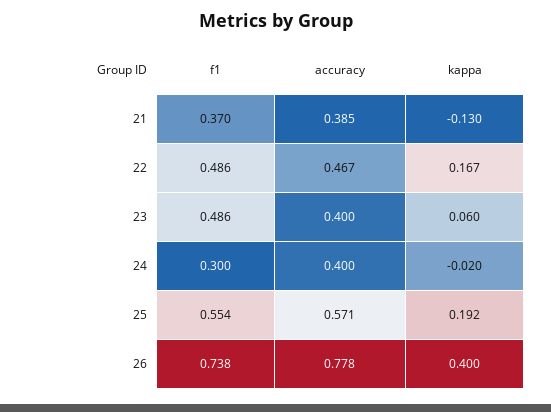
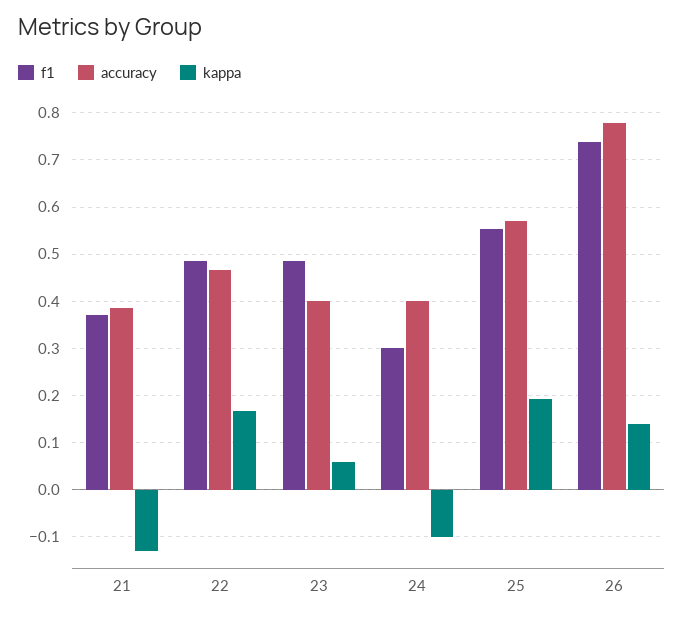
  {
    "f1": {
      "21": 0.37,
      "22": 0.486,
      "23": 0.486,
      "24": 0.3,
      "25": 0.554,
      "26": 0.738
    },
    "accuracy": {
      "21": 0.385,
      "22": 0.467,
      "23": 0.4,
      "24": 0.4,
      "25": 0.571,
      "26": 0.778
    },
    "kappa": {
      "21": -0.13,
      "22": 0.167,
      "23": 0.06,
-     "24": -0.02,
+     "24": -0.1,
      "25": 0.192,
-     "26": 0.4
+     "26": 0.14
    }
  }

